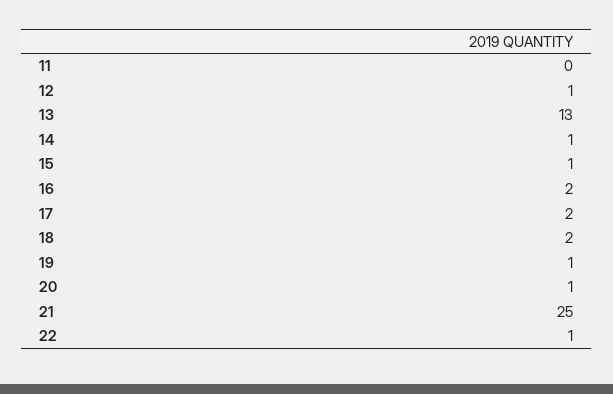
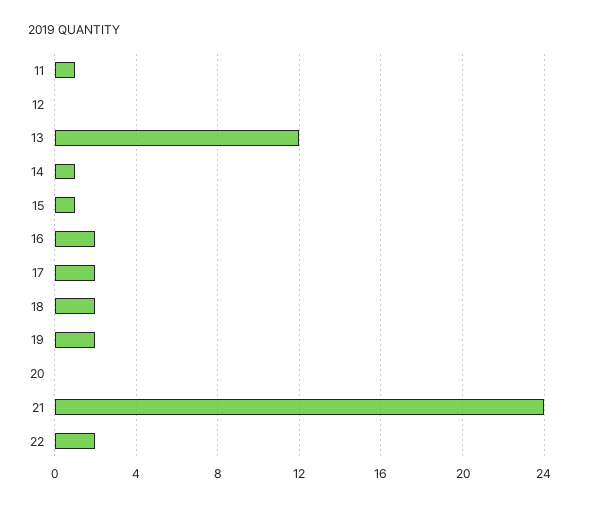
  {
-   "11": 0,
+   "11": 1,
-   "12": 1,
+   "12": 0,
-   "13": 13,
+   "13": 12,
    "14": 1,
    "15": 1,
    "16": 2,
    "17": 2,
    "18": 2,
-   "19": 1,
+   "19": 2,
-   "20": 1,
+   "20": 0,
-   "21": 25,
+   "21": 24,
-   "22": 1
+   "22": 2
  }

